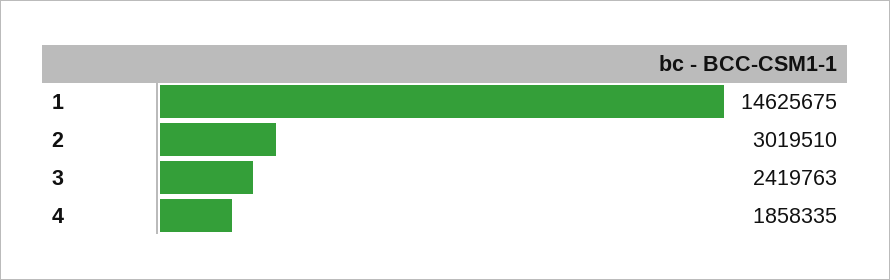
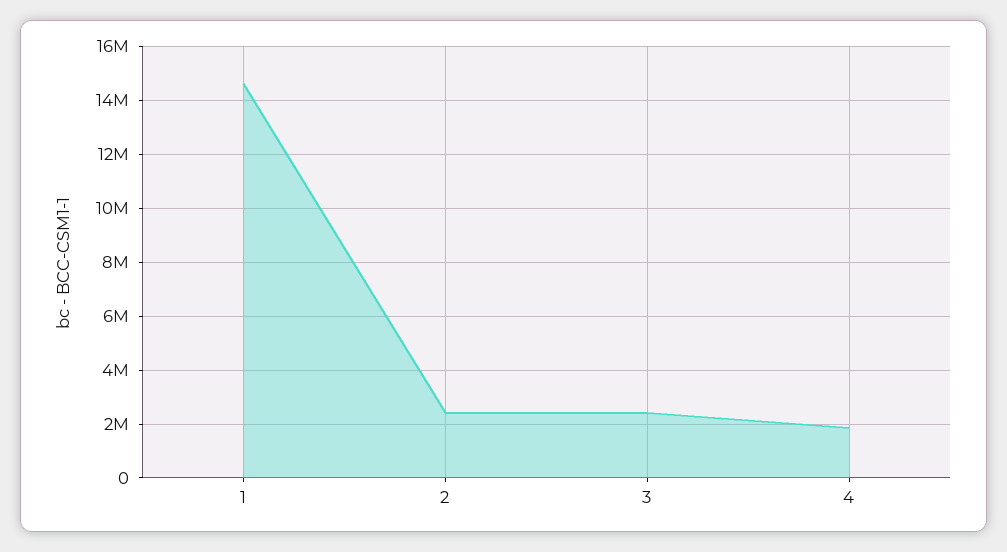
  {
    "1": 14625675,
-   "2": 3019510,
+   "2": 2500000,
    "3": 2419763,
    "4": 1858335
  }

